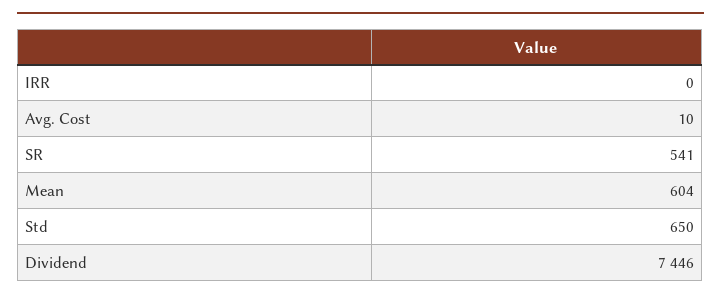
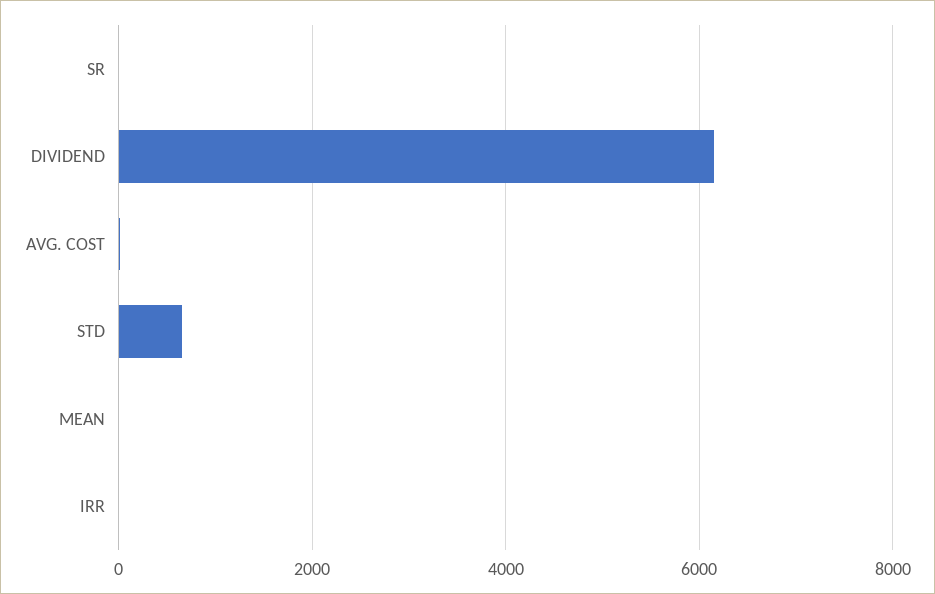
  {
    "IRR": 0,
    "Avg. Cost": 10,
-   "SR": 541,
+   "SR": 0,
-   "Mean": 604,
+   "Mean": 0,
    "Std": 650,
-   "Dividend": 7446
+   "Dividend": 6200
  }

